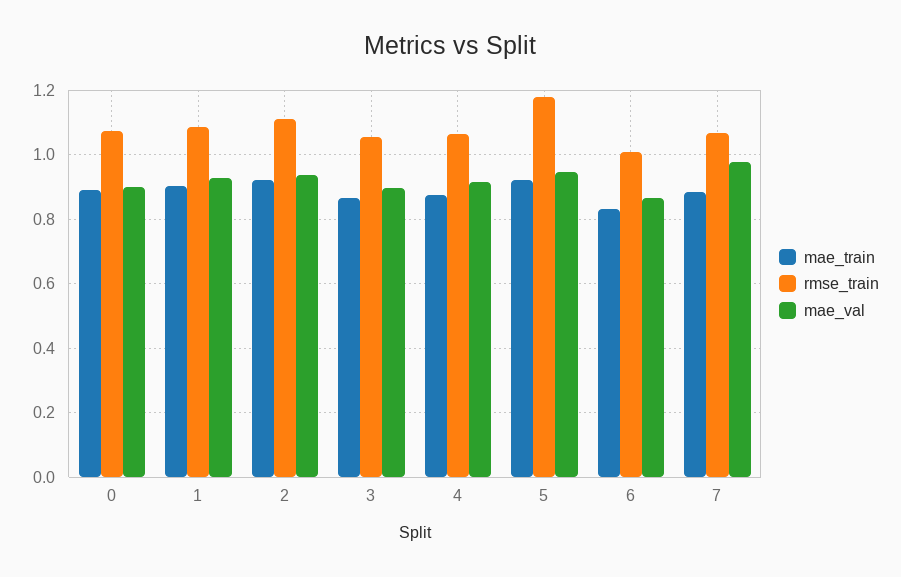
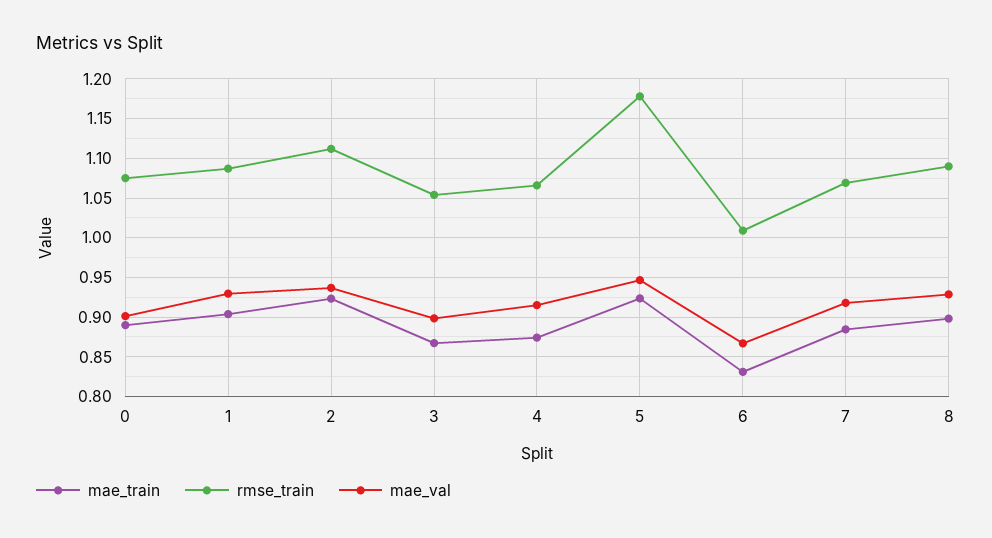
  {
    "mae_train": {
      "0": 0.89,
      "1": 0.9,
      "2": 0.92,
      "3": 0.87,
      "4": 0.87,
      "5": 0.92,
      "6": 0.83,
-     "7": 0.88
+     "7": 0.88,
+     "8": 0.9
    },
    "rmse_train": {
      "0": 1.08,
      "1": 1.09,
      "2": 1.11,
      "3": 1.05,
      "4": 1.07,
      "5": 1.18,
      "6": 1.01,
-     "7": 1.07
+     "7": 1.07,
+     "8": 1.09
    },
    "mae_val": {
      "0": 0.9,
      "1": 0.93,
      "2": 0.94,
      "3": 0.9,
      "4": 0.92,
      "5": 0.95,
      "6": 0.87,
-     "7": 0.98
+     "7": 0.92,
+     "8": 0.93
    }
  }

